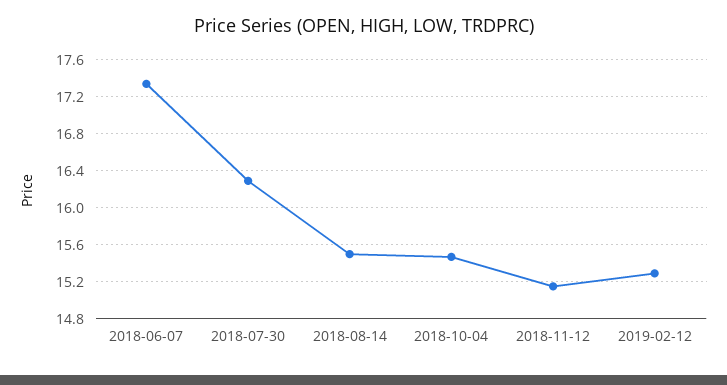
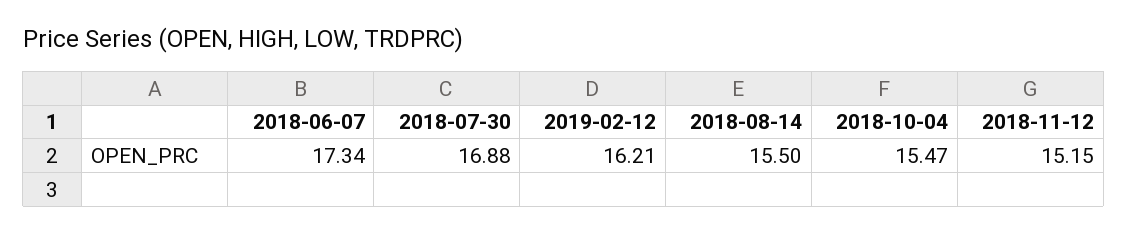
  {
    "2018-06-07": 17.34,
-   "2018-07-30": 16.3,
+   "2018-07-30": 16.88,
    "2018-08-14": 15.5,
    "2018-10-04": 15.47,
    "2018-11-12": 15.15,
-   "2019-02-12": 15.3
+   "2019-02-12": 16.21
  }

